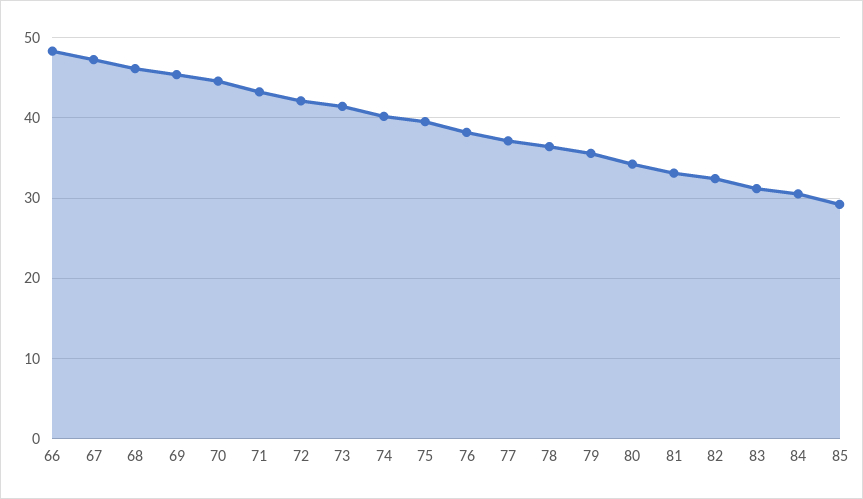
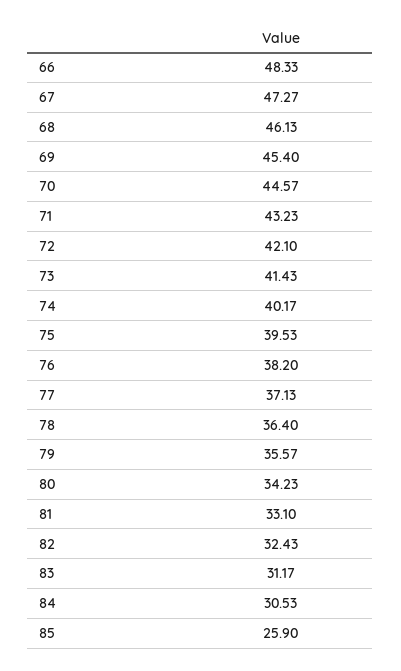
  {
    "66": 48.33,
    "67": 47.27,
    "68": 46.13,
    "69": 45.4,
    "70": 44.57,
    "71": 43.23,
    "72": 42.1,
    "73": 41.43,
    "74": 40.17,
    "75": 39.53,
    "76": 38.2,
    "77": 37.13,
    "78": 36.4,
    "79": 35.57,
    "80": 34.23,
    "81": 33.1,
    "82": 32.43,
    "83": 31.17,
    "84": 30.53,
-   "85": 29
+   "85": 25.9
  }

